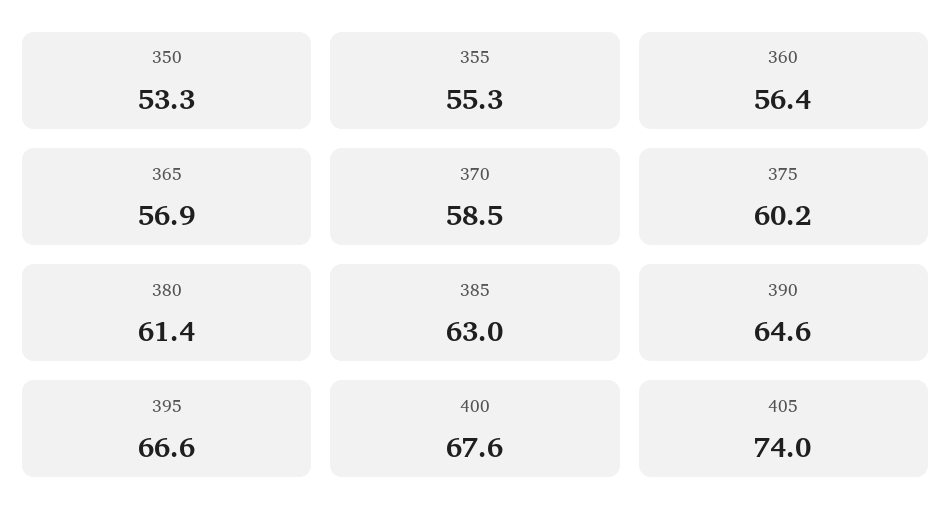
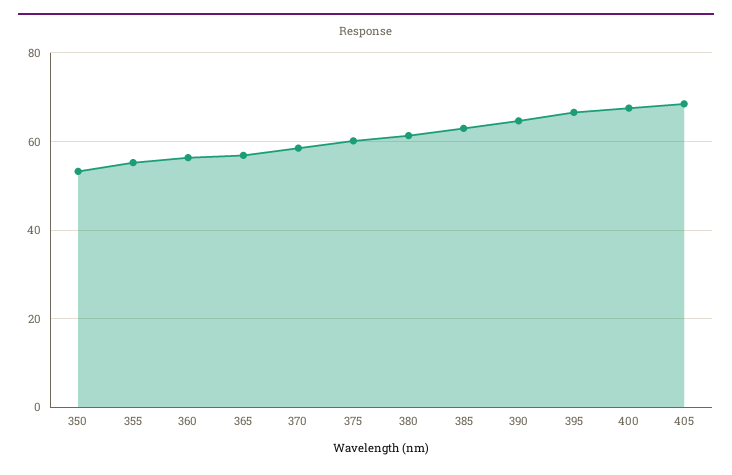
  {
    "350": 53.3,
    "355": 55.3,
    "360": 56.4,
    "365": 56.9,
    "370": 58.5,
    "375": 60.2,
    "380": 61.4,
    "385": 63,
    "390": 64.6,
    "395": 66.6,
    "400": 67.6,
-   "405": 74
+   "405": 68
  }

